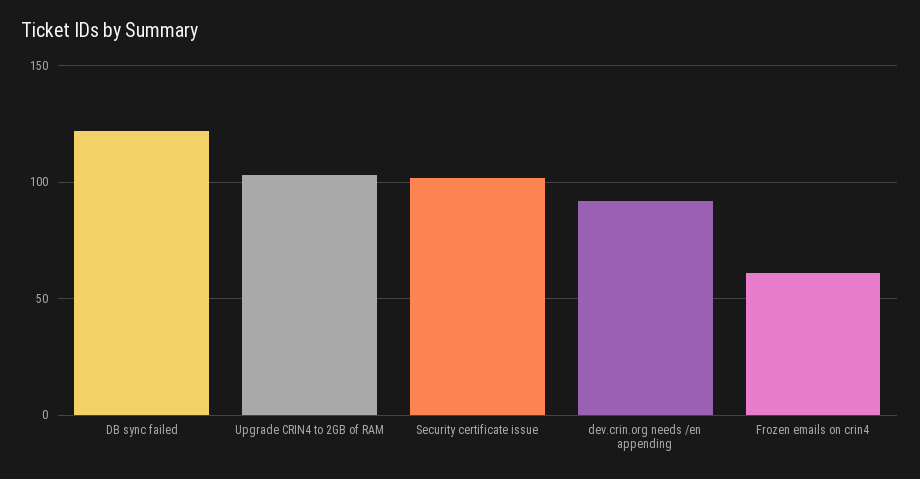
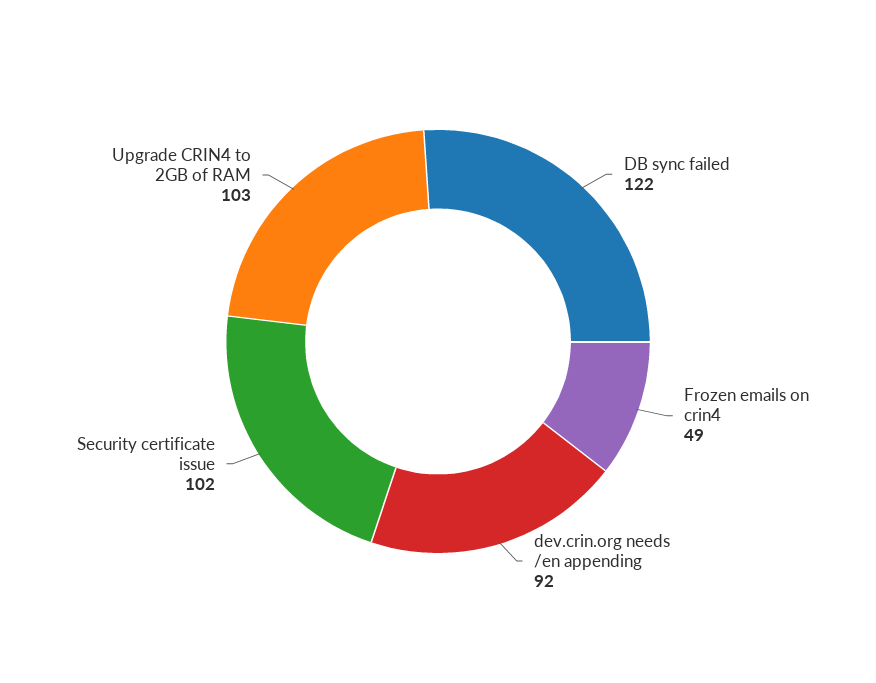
  {
    "DB sync failed": 122,
    "Upgrade CRIN4 to 2GB of RAM": 103,
    "Security certificate issue": 102,
    "dev.crin.org needs /en appending": 92,
-   "Frozen emails on crin4": 60
+   "Frozen emails on crin4": 49
  }

